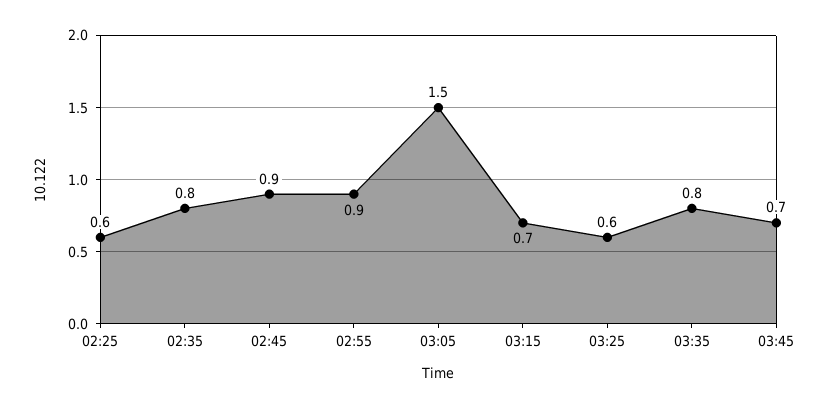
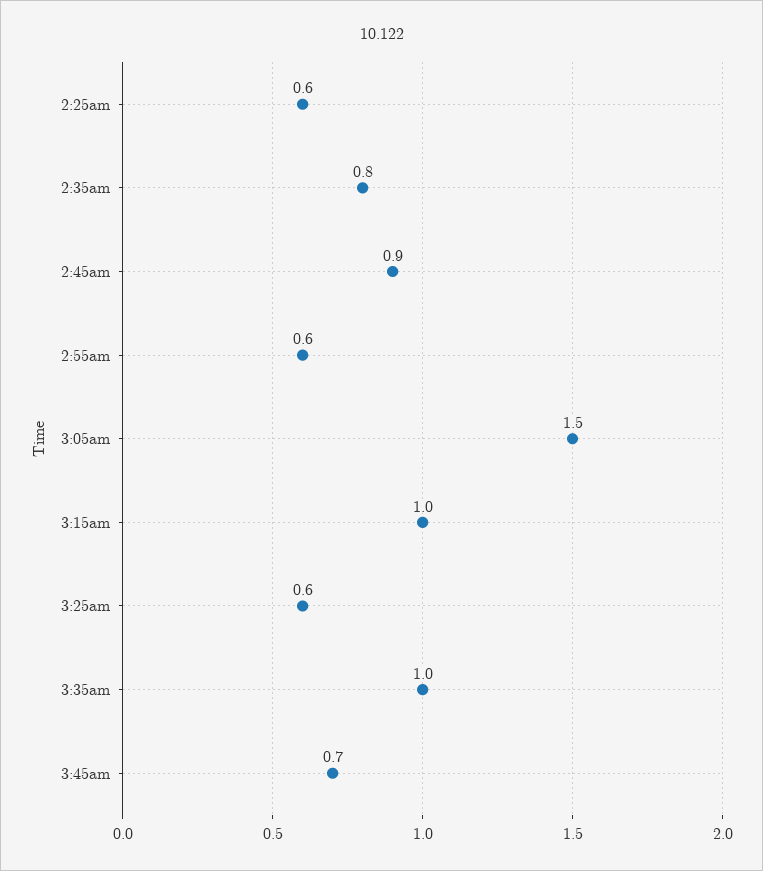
  {
    "02:25": 0.6,
    "02:35": 0.8,
    "02:45": 0.9,
-   "02:55": 0.9,
+   "02:55": 0.6,
    "03:05": 1.5,
-   "03:15": 0.7,
+   "03:15": 1,
    "03:25": 0.6,
-   "03:35": 0.8,
+   "03:35": 1,
    "03:45": 0.7
  }

